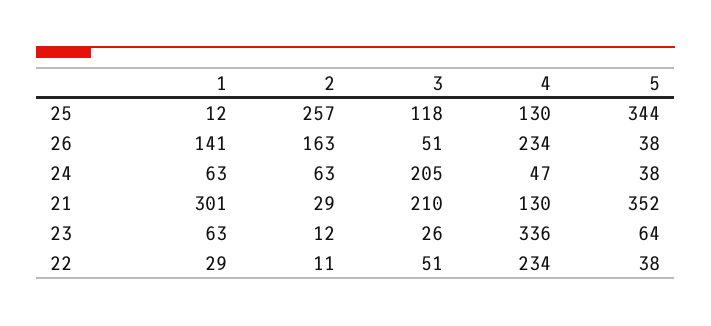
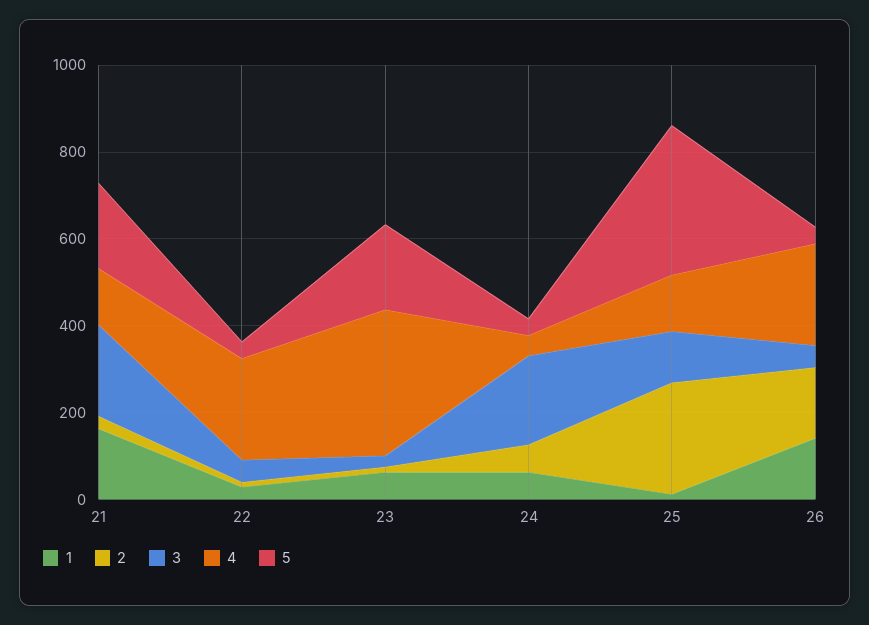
  {
    "1": {
      "25": 12,
      "26": 141,
      "24": 63,
-     "21": 301,
+     "21": 150,
      "23": 63,
      "22": 29
    },
    "2": {
      "25": 257,
      "26": 163,
      "24": 63,
      "21": 29,
      "23": 12,
      "22": 11
    },
    "3": {
      "25": 118,
      "26": 51,
      "24": 205,
      "21": 210,
      "23": 26,
      "22": 51
    },
    "4": {
      "25": 130,
      "26": 234,
      "24": 47,
      "21": 130,
      "23": 336,
      "22": 234
    },
    "5": {
      "25": 344,
      "26": 38,
      "24": 38,
-     "21": 352,
+     "21": 200,
-     "23": 64,
+     "23": 200,
      "22": 38
    }
  }

